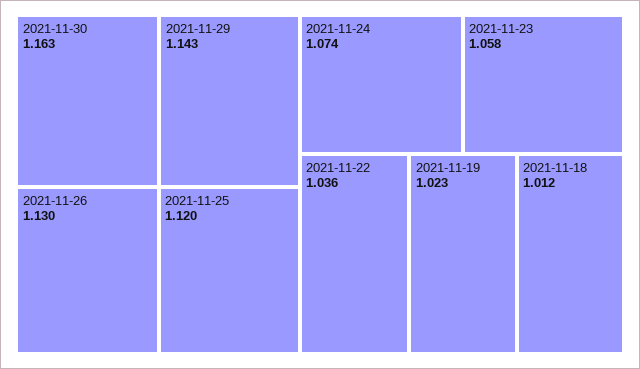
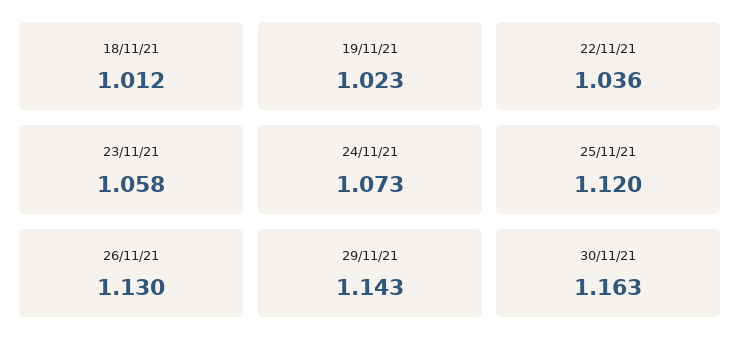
  {
    "2021-11-30": 1.163,
    "2021-11-29": 1.143,
    "2021-11-26": 1.13,
    "2021-11-25": 1.12,
-   "2021-11-24": 1.074,
+   "2021-11-24": 1.073,
    "2021-11-23": 1.058,
    "2021-11-22": 1.036,
    "2021-11-19": 1.023,
    "2021-11-18": 1.012
  }

